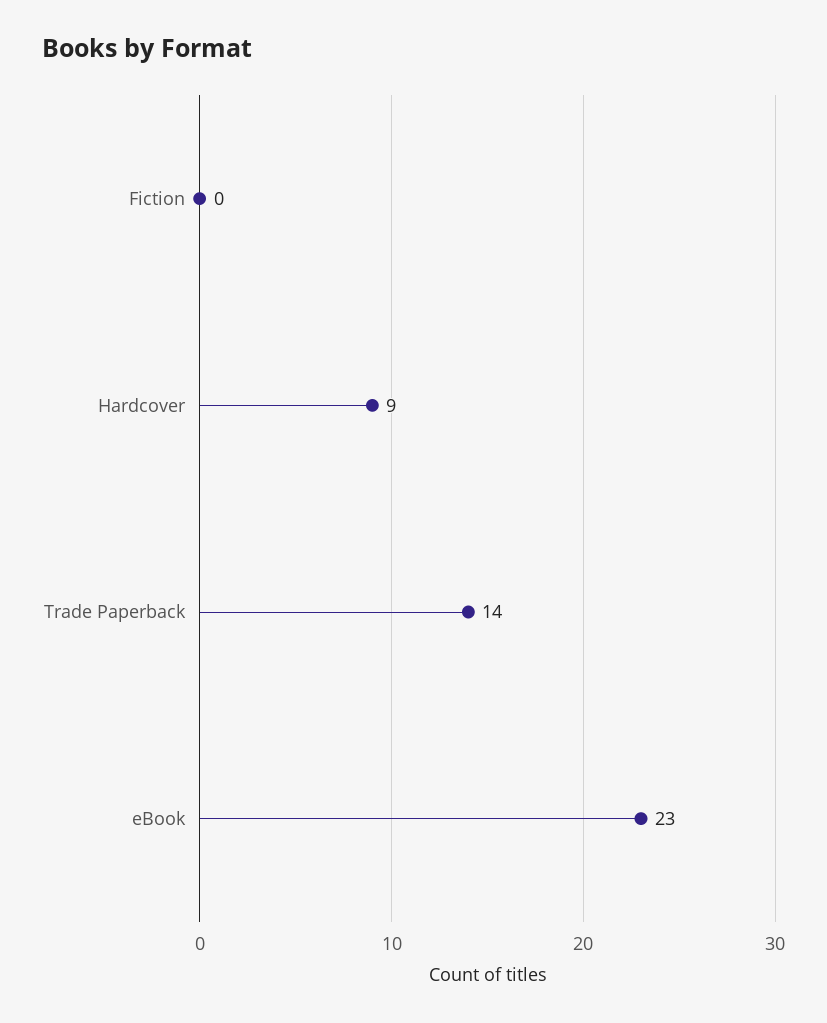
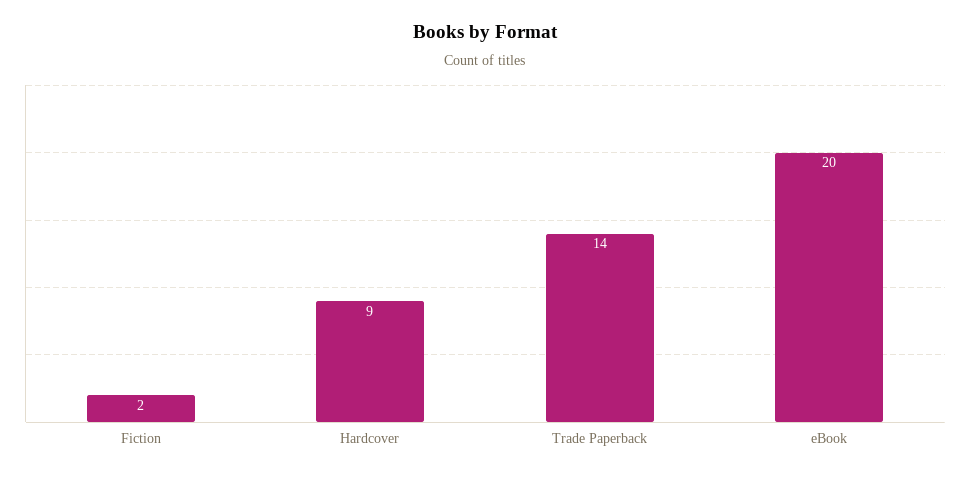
  {
-   "Fiction": 0,
+   "Fiction": 2,
    "Hardcover": 9,
    "Trade Paperback": 14,
-   "eBook": 23
+   "eBook": 20
  }

